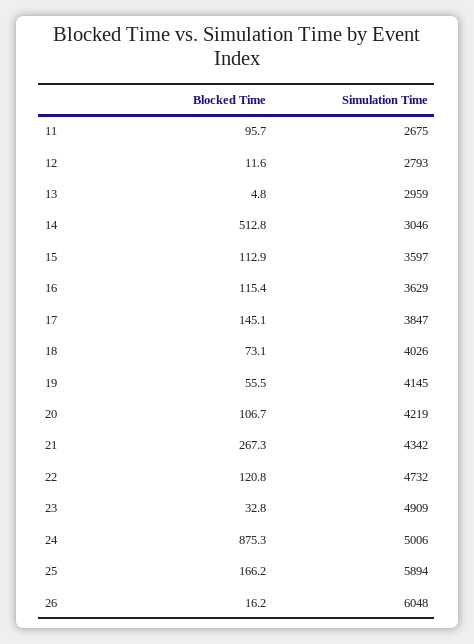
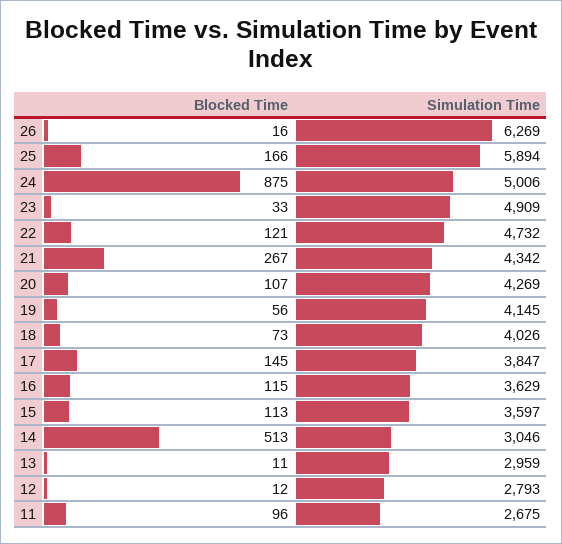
  {
    "Blocked Time": {
      "11": 95.7,
      "12": 11.6,
-     "13": 4.8,
+     "13": 11,
      "14": 512.8,
      "15": 112.9,
      "16": 115.4,
      "17": 145.1,
      "18": 73.1,
      "19": 55.5,
      "20": 106.7,
      "21": 267.3,
      "22": 120.8,
      "23": 32.8,
      "24": 875.3,
      "25": 166.2,
      "26": 16.2
    },
    "Simulation Time": {
      "11": 2675,
      "12": 2793,
      "13": 2959,
      "14": 3046,
      "15": 3597,
      "16": 3629,
      "17": 3847,
      "18": 4026,
      "19": 4145,
-     "20": 4219,
+     "20": 4269,
      "21": 4342,
      "22": 4732,
      "23": 4909,
      "24": 5006,
      "25": 5894,
-     "26": 6048
+     "26": 6269
    }
  }

